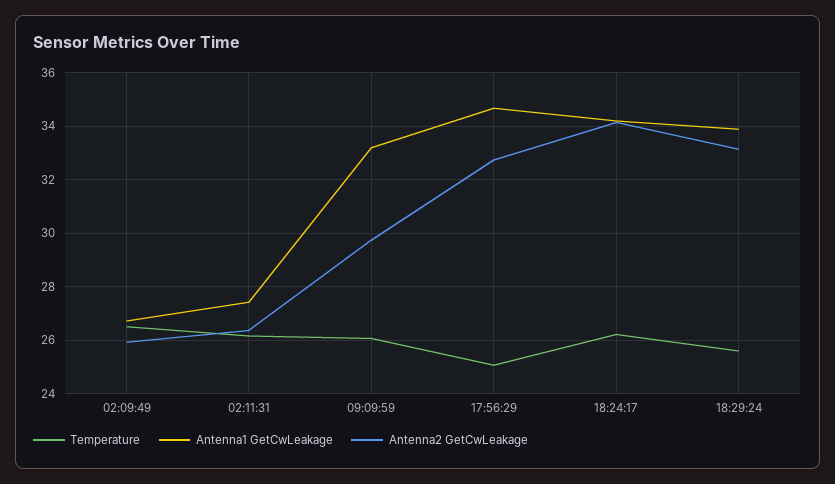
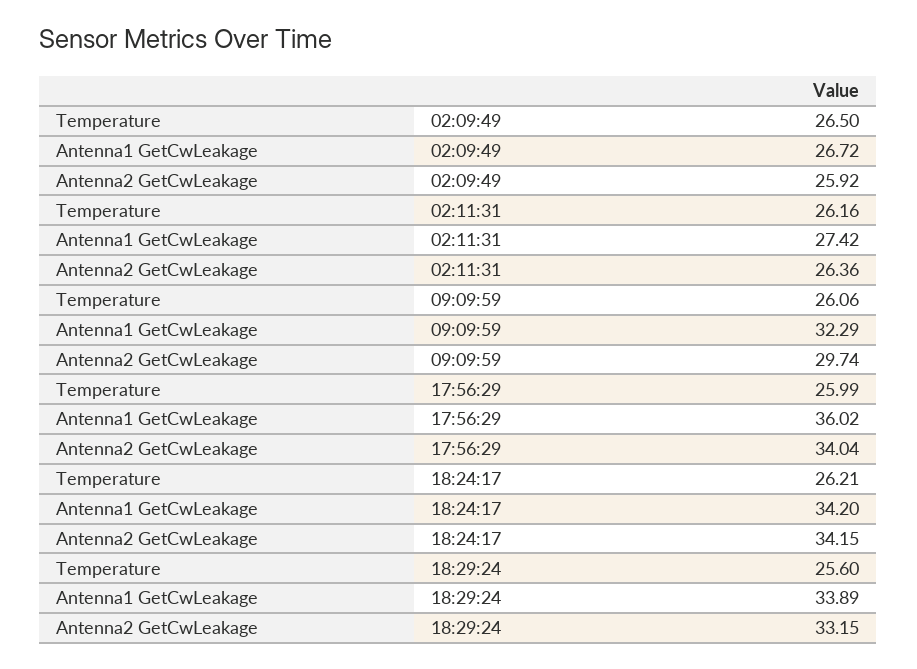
  {
    "Temperature": {
      "02:09:49": 26.5,
      "02:11:31": 26.16,
      "09:09:59": 26.06,
-     "17:56:29": 25,
+     "17:56:29": 25.99,
      "18:24:17": 26.21,
      "18:29:24": 25.6
    },
    "Antenna1 GetCwLeakage": {
      "02:09:49": 26.72,
      "02:11:31": 27.42,
-     "09:09:59": 33.25,
+     "09:09:59": 32.29,
-     "17:56:29": 34.75,
+     "17:56:29": 36.02,
      "18:24:17": 34.2,
      "18:29:24": 33.89
    },
    "Antenna2 GetCwLeakage": {
      "02:09:49": 25.92,
      "02:11:31": 26.36,
      "09:09:59": 29.74,
-     "17:56:29": 32.75,
+     "17:56:29": 34.04,
      "18:24:17": 34.15,
      "18:29:24": 33.15
    }
  }

